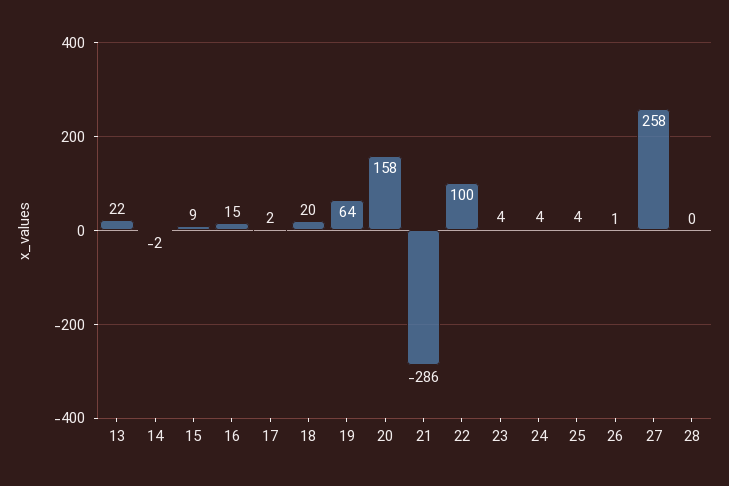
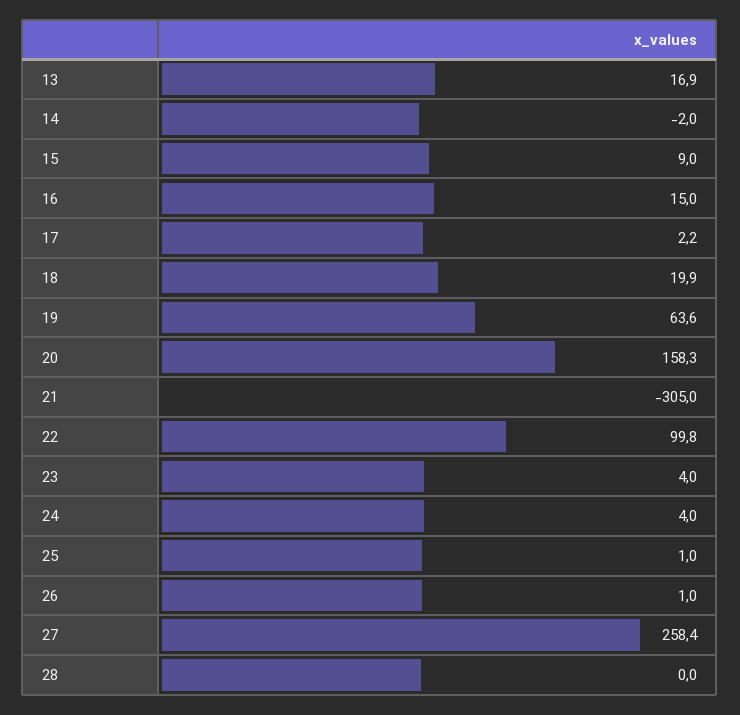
  {
-   "13": 22,
+   "13": 16.9,
    "14": -2,
    "15": 9,
    "16": 15,
    "17": 2.2,
    "18": 19.9,
    "19": 63.6,
    "20": 158.3,
-   "21": -286,
+   "21": -305,
    "22": 99.8,
    "23": 4,
    "24": 4,
-   "25": 4,
+   "25": 1,
    "26": 1,
    "27": 258.4,
    "28": 0
  }

